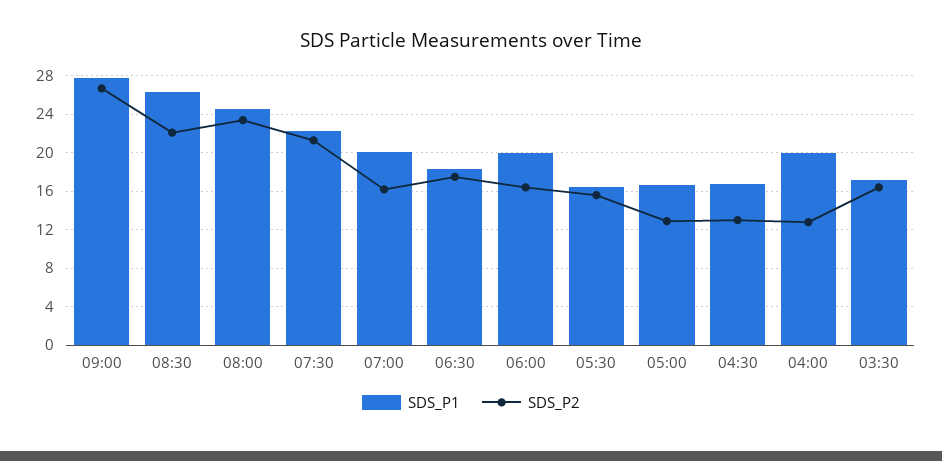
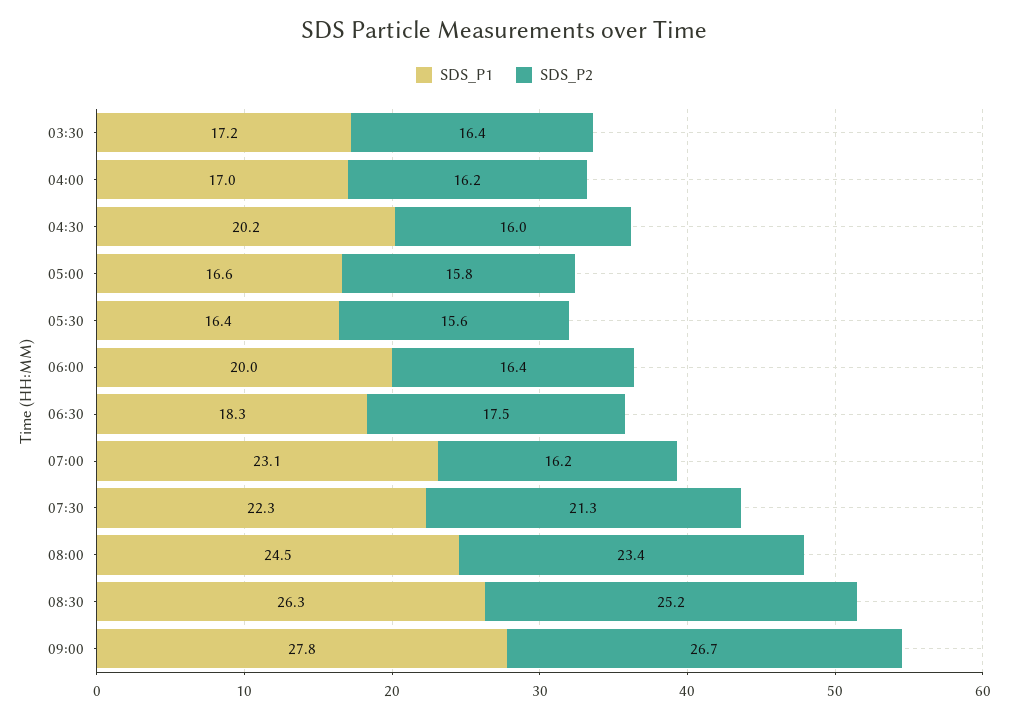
  {
    "SDS_P1": {
      "09:00": 27.8,
      "08:30": 26.3,
      "08:00": 24.5,
      "07:30": 22.3,
-     "07:00": 20,
+     "07:00": 23.1,
      "06:30": 18.3,
      "06:00": 20,
      "05:30": 16.4,
      "05:00": 16.6,
-     "04:30": 17,
+     "04:30": 20.2,
-     "04:00": 20,
+     "04:00": 17,
      "03:30": 17.2
    },
    "SDS_P2": {
      "09:00": 26.7,
-     "08:30": 22,
+     "08:30": 25.2,
      "08:00": 23.4,
      "07:30": 21.3,
      "07:00": 16.2,
      "06:30": 17.5,
      "06:00": 16.4,
      "05:30": 15.6,
-     "05:00": 13,
+     "05:00": 15.8,
-     "04:30": 13,
+     "04:30": 16,
-     "04:00": 13,
+     "04:00": 16.2,
      "03:30": 16.4
    }
  }

